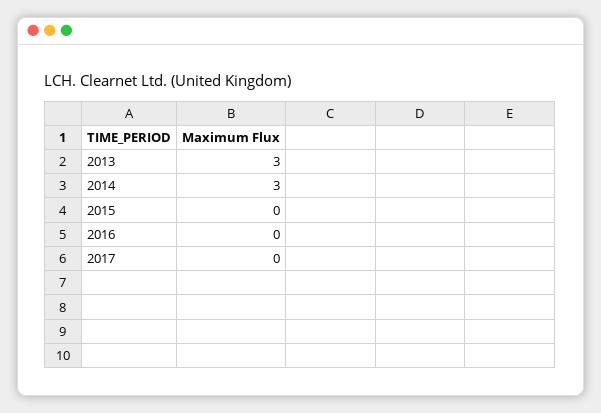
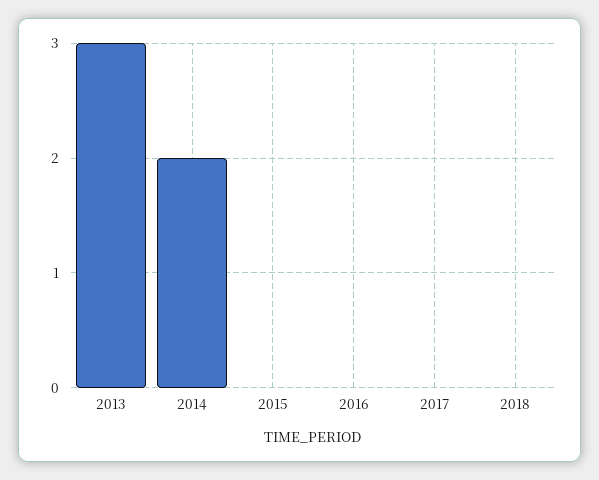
  {
    "2013": 3,
-   "2014": 3,
+   "2014": 2,
    "2015": 0,
    "2016": 0,
-   "2017": 0
+   "2017": 0,
+   "2018": 0
  }

